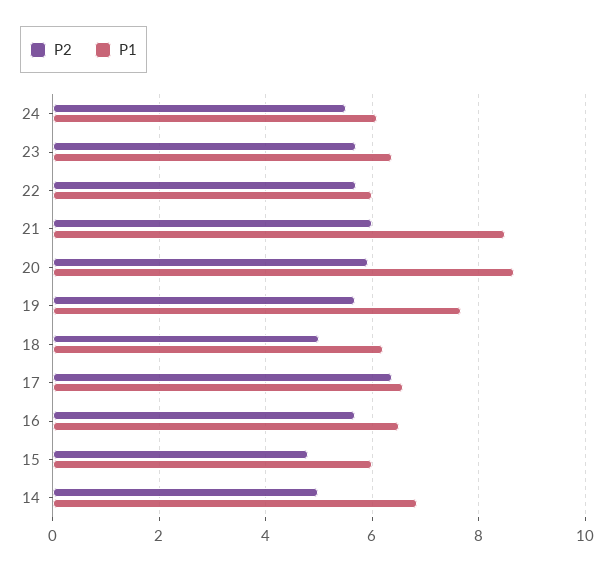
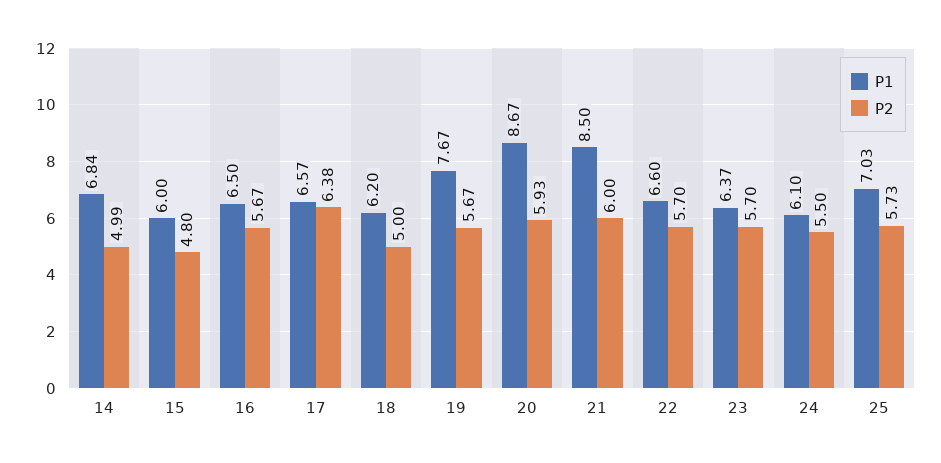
  {
    "P2": {
      "24": 5.5,
      "23": 5.7,
      "22": 5.7,
      "21": 6,
      "20": 5.93,
      "19": 5.67,
      "18": 5,
      "17": 6.38,
      "16": 5.67,
      "15": 4.8,
-     "14": 4.99
+     "14": 4.99,
+     "25": 5.73
    },
    "P1": {
      "24": 6.1,
      "23": 6.37,
-     "22": 6,
+     "22": 6.6,
      "21": 8.5,
      "20": 8.67,
      "19": 7.67,
      "18": 6.2,
      "17": 6.57,
      "16": 6.5,
      "15": 6,
-     "14": 6.84
+     "14": 6.84,
+     "25": 7.03
    }
  }

